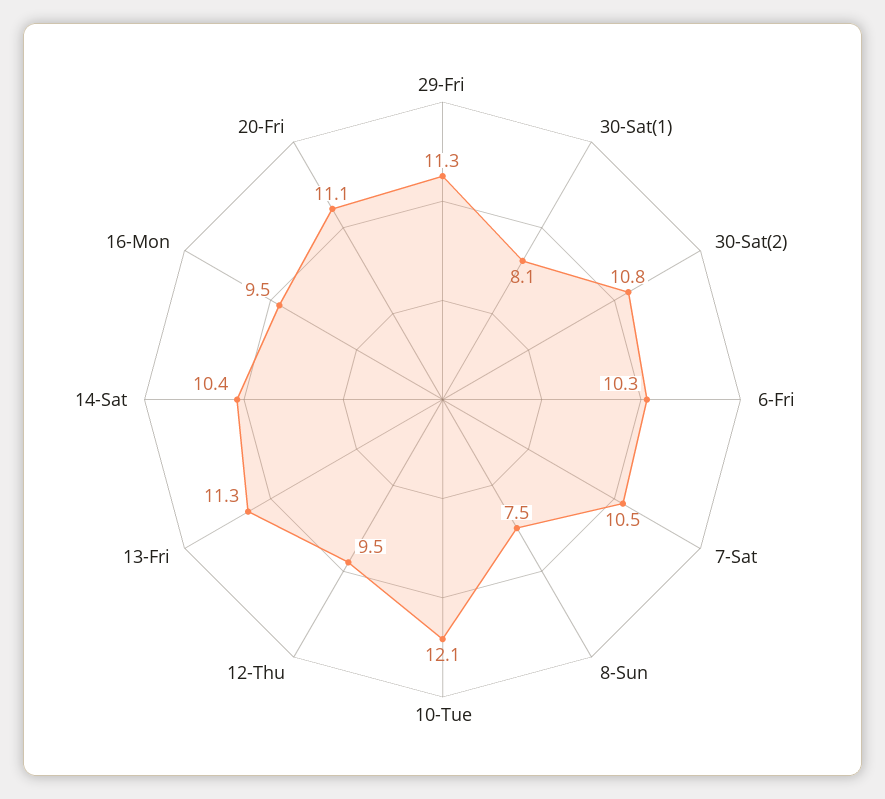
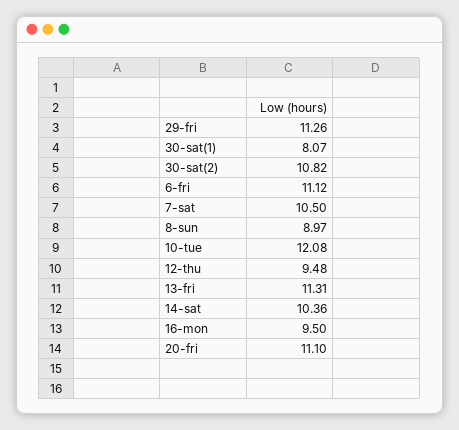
  {
    "29-Fri": 11.26,
    "30-Sat(1)": 8.07,
    "30-Sat(2)": 10.82,
-   "6-Fri": 10.3,
+   "6-Fri": 11.12,
    "7-Sat": 10.5,
-   "8-Sun": 7.5,
+   "8-Sun": 8.97,
    "10-Tue": 12.08,
    "12-Thu": 9.48,
    "13-Fri": 11.31,
    "14-Sat": 10.36,
    "16-Mon": 9.5,
    "20-Fri": 11.1
  }

